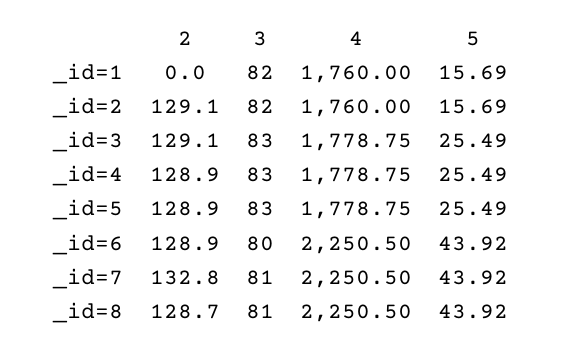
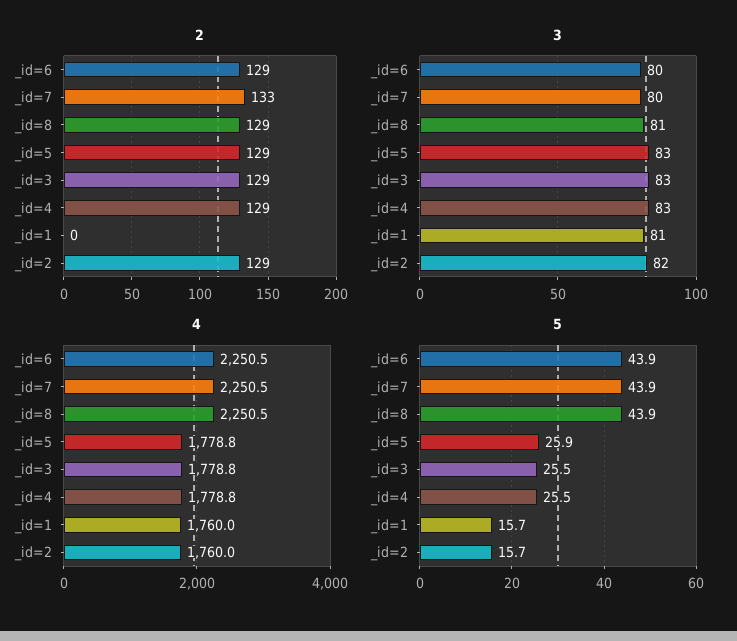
  {
    "2": {
      "_id=1": 0,
      "_id=2": 129.1,
      "_id=3": 129.1,
      "_id=4": 128.9,
      "_id=5": 128.9,
      "_id=6": 128.9,
      "_id=7": 132.8,
      "_id=8": 128.7
    },
    "3": {
-     "_id=1": 82,
+     "_id=1": 81,
      "_id=2": 82,
      "_id=3": 83,
      "_id=4": 83,
      "_id=5": 83,
      "_id=6": 80,
-     "_id=7": 81,
+     "_id=7": 80,
      "_id=8": 81
    },
    "4": {
      "_id=1": 1760,
      "_id=2": 1760,
      "_id=3": 1778.75,
      "_id=4": 1778.75,
      "_id=5": 1778.75,
      "_id=6": 2250.5,
      "_id=7": 2250.5,
      "_id=8": 2250.5
    },
    "5": {
      "_id=1": 15.69,
      "_id=2": 15.69,
      "_id=3": 25.49,
      "_id=4": 25.49,
-     "_id=5": 25.49,
+     "_id=5": 25.9,
      "_id=6": 43.92,
      "_id=7": 43.92,
      "_id=8": 43.92
    }
  }

